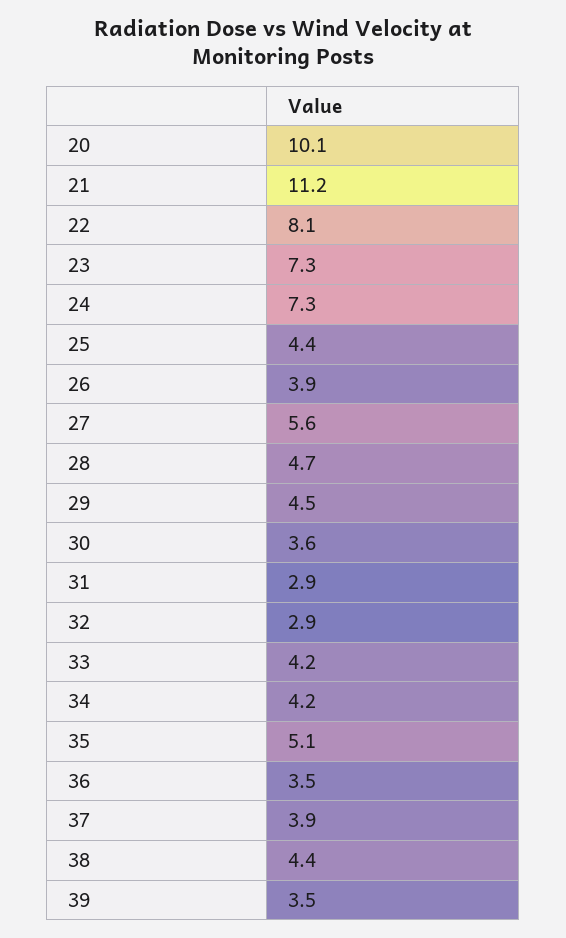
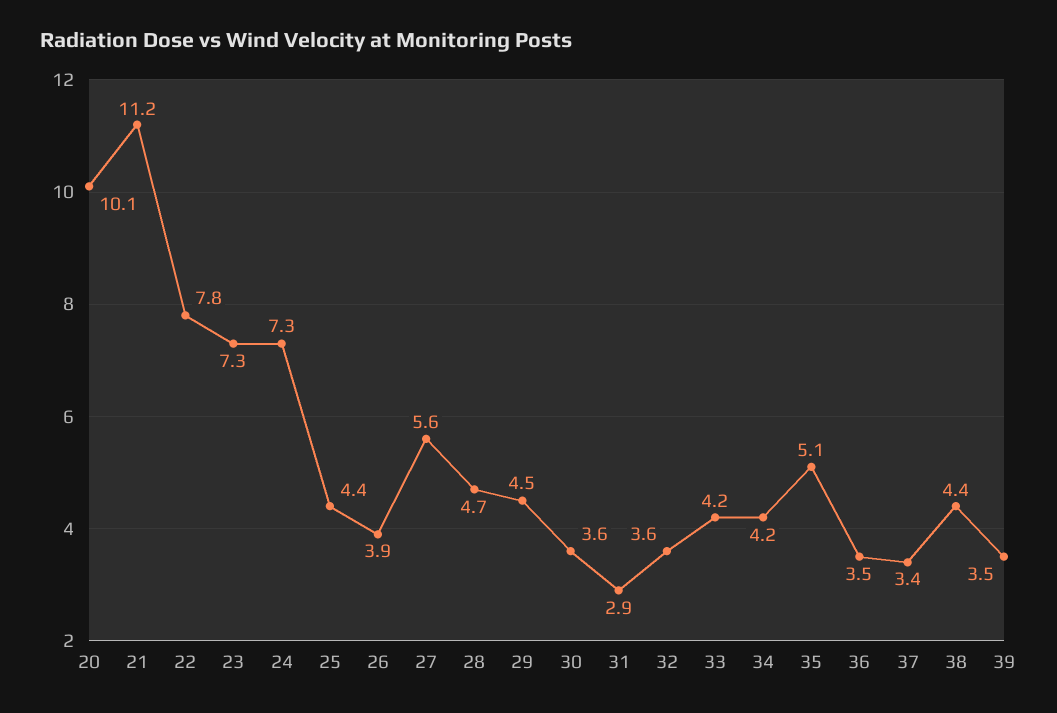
  {
    "20": 10.1,
    "21": 11.2,
-   "22": 8.1,
+   "22": 7.8,
    "23": 7.3,
    "24": 7.3,
    "25": 4.4,
    "26": 3.9,
    "27": 5.6,
    "28": 4.7,
    "29": 4.5,
    "30": 3.6,
    "31": 2.9,
-   "32": 2.9,
+   "32": 3.6,
    "33": 4.2,
    "34": 4.2,
    "35": 5.1,
    "36": 3.5,
-   "37": 3.9,
+   "37": 3.4,
    "38": 4.4,
    "39": 3.5
  }

